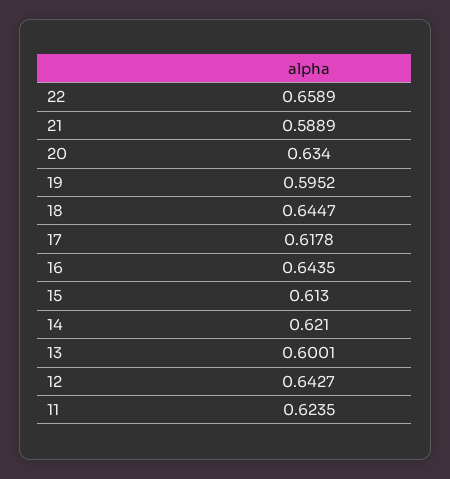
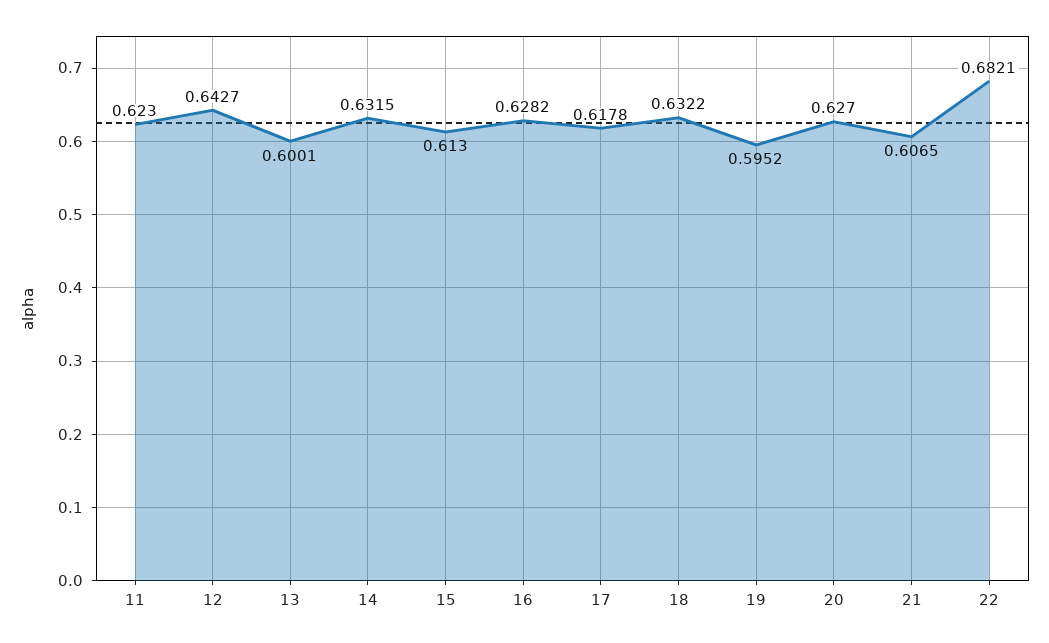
  {
-   "22": 0.6589,
+   "22": 0.6821,
-   "21": 0.5889,
+   "21": 0.6065,
-   "20": 0.634,
+   "20": 0.627,
    "19": 0.5952,
-   "18": 0.6447,
+   "18": 0.6322,
    "17": 0.6178,
-   "16": 0.6435,
+   "16": 0.6282,
    "15": 0.613,
-   "14": 0.621,
+   "14": 0.6315,
    "13": 0.6001,
    "12": 0.6427,
-   "11": 0.6235
+   "11": 0.623
  }

